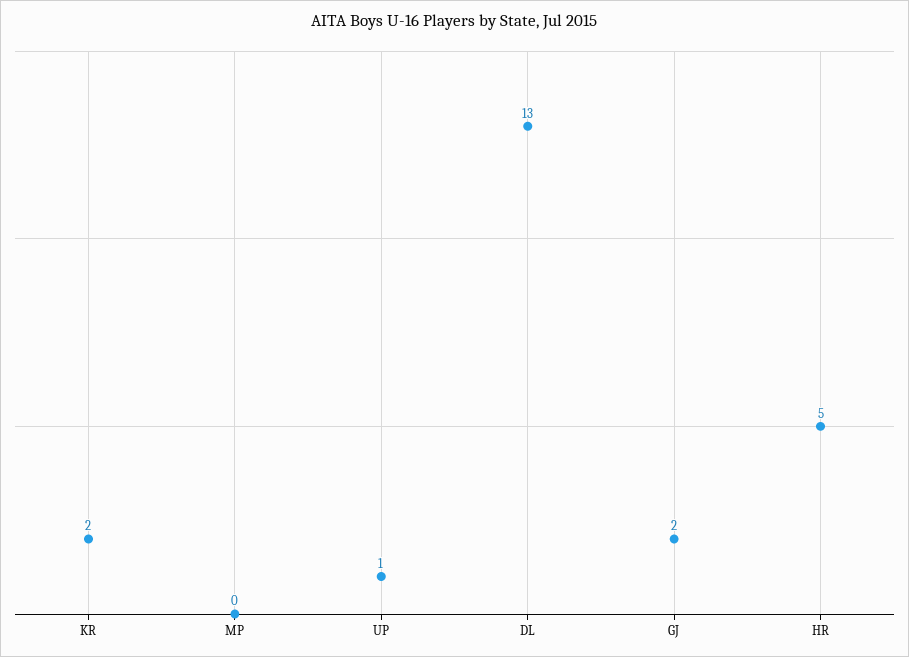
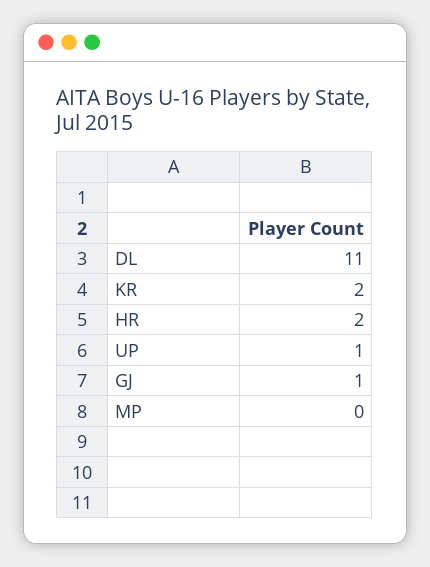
  {
    "KR": 2,
    "MP": 0,
    "UP": 1,
-   "DL": 13,
+   "DL": 11,
-   "GJ": 2,
+   "GJ": 1,
-   "HR": 5
+   "HR": 2
  }

